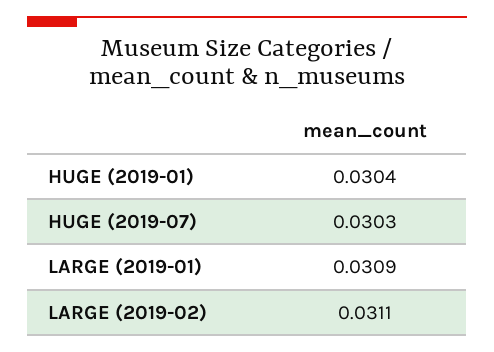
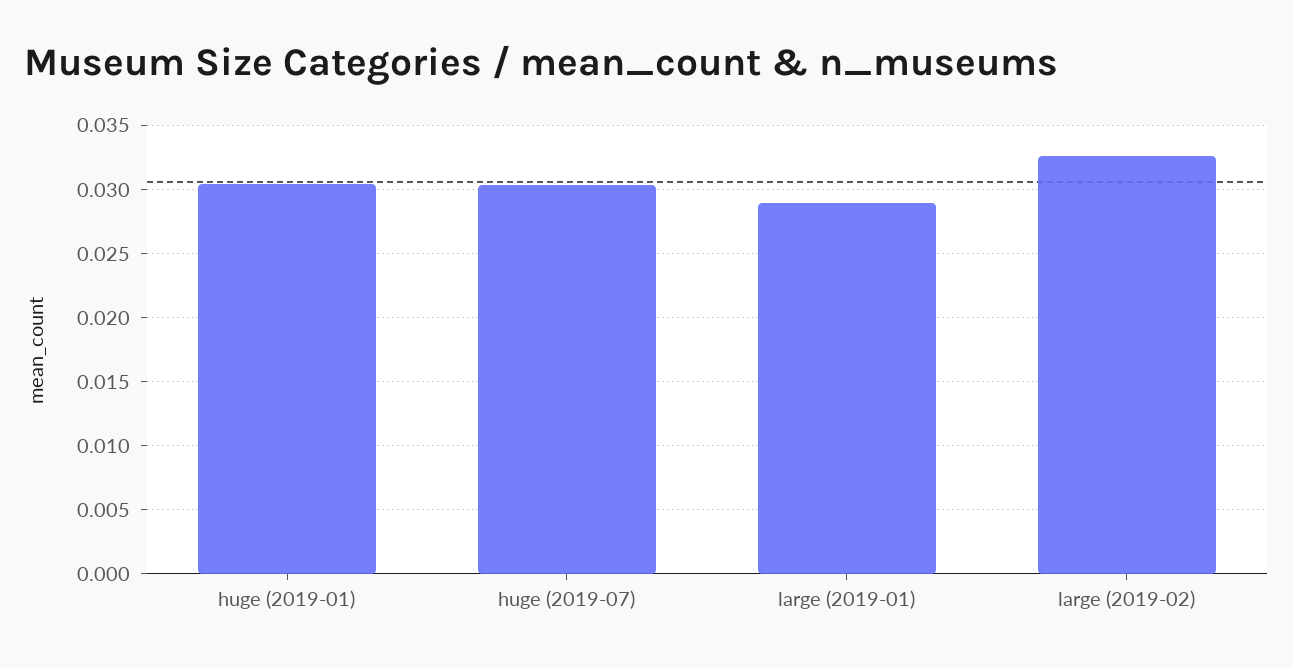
  {
    "HUGE (2019-01)": 0.0304,
    "HUGE (2019-07)": 0.0303,
-   "LARGE (2019-01)": 0.0309,
+   "LARGE (2019-01)": 0.029,
-   "LARGE (2019-02)": 0.0311
+   "LARGE (2019-02)": 0.0325
  }

